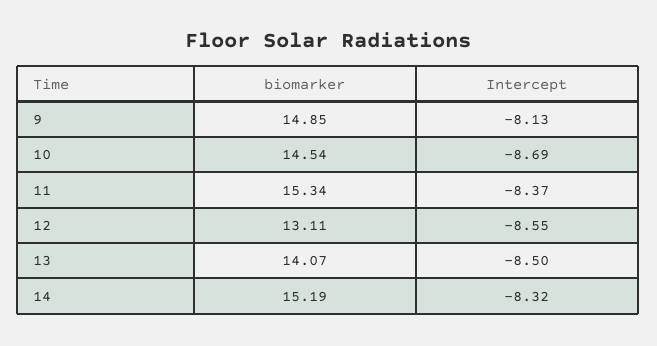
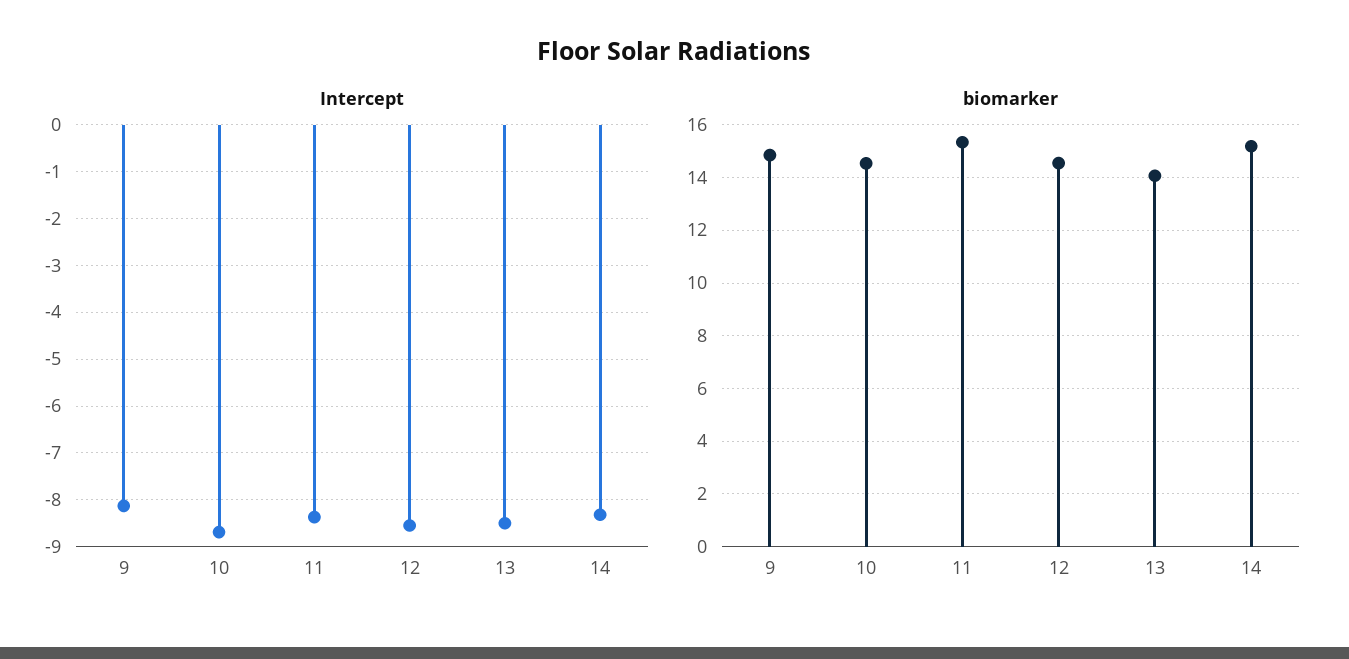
  {
    "biomarker": {
      "9": 14.85,
      "10": 14.54,
      "11": 15.34,
-     "12": 13.11,
+     "12": 14.5,
      "13": 14.07,
      "14": 15.19
    },
    "Intercept": {
      "9": -8.13,
      "10": -8.69,
      "11": -8.37,
      "12": -8.55,
      "13": -8.5,
      "14": -8.32
    }
  }

